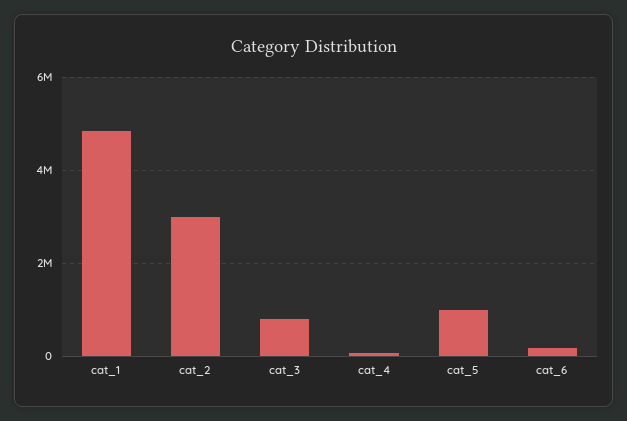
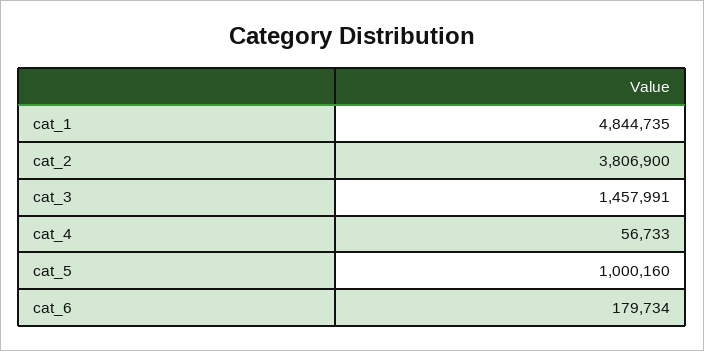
  {
    "cat_1": 4844735,
-   "cat_2": 3000000,
+   "cat_2": 3806900,
-   "cat_3": 800000,
+   "cat_3": 1457991,
    "cat_4": 56733,
    "cat_5": 1000160,
    "cat_6": 179734
  }

